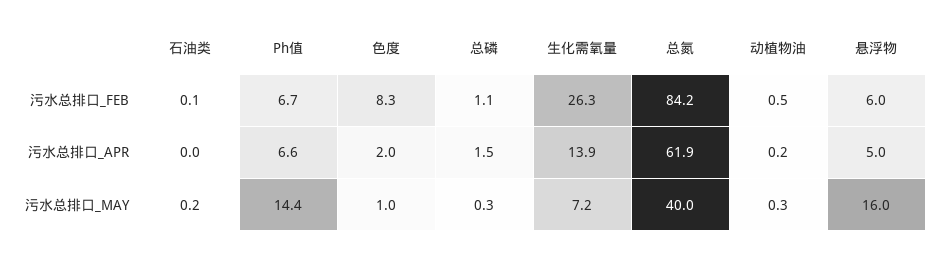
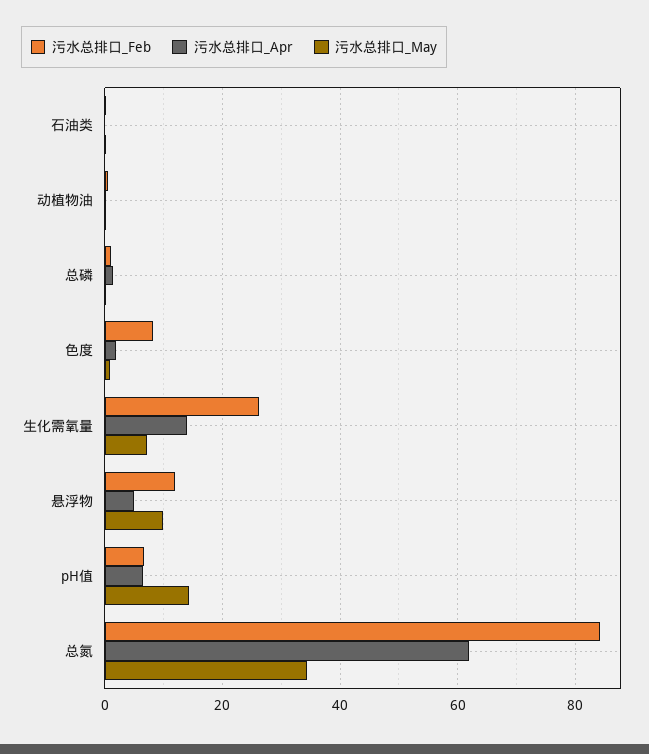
  {
    "污水总排口_FEB": {
      "石油类": 0.1,
      "Ph值": 6.7,
      "色度": 8.3,
      "总磷": 1.1,
      "生化需氧量": 26.3,
      "总氮": 84.2,
      "动植物油": 0.5,
-     "悬浮物": 6
+     "悬浮物": 12
    },
    "污水总排口_APR": {
      "石油类": 0,
      "Ph值": 6.6,
      "色度": 2,
      "总磷": 1.5,
      "生化需氧量": 13.9,
      "总氮": 61.9,
      "动植物油": 0.2,
      "悬浮物": 5
    },
    "污水总排口_MAY": {
      "石油类": 0.2,
      "Ph值": 14.4,
      "色度": 1,
      "总磷": 0.3,
      "生化需氧量": 7.2,
-     "总氮": 40,
+     "总氮": 34,
      "动植物油": 0.3,
-     "悬浮物": 16
+     "悬浮物": 10
    }
  }

